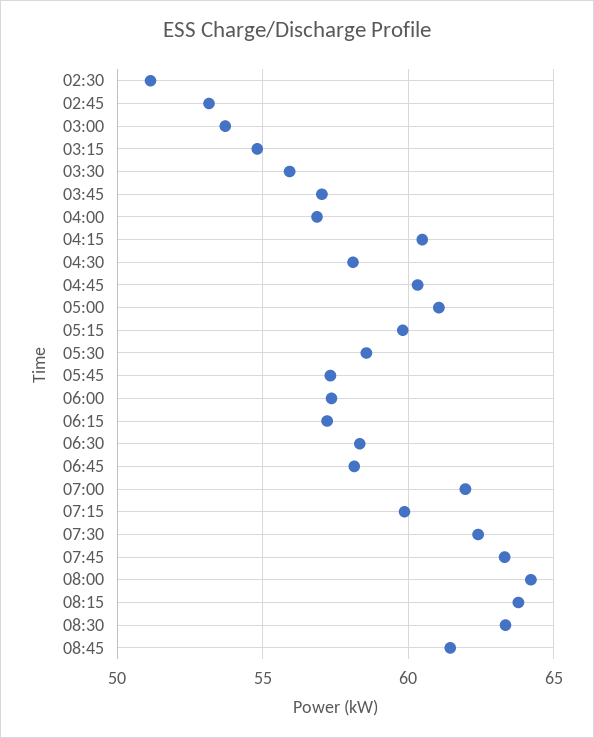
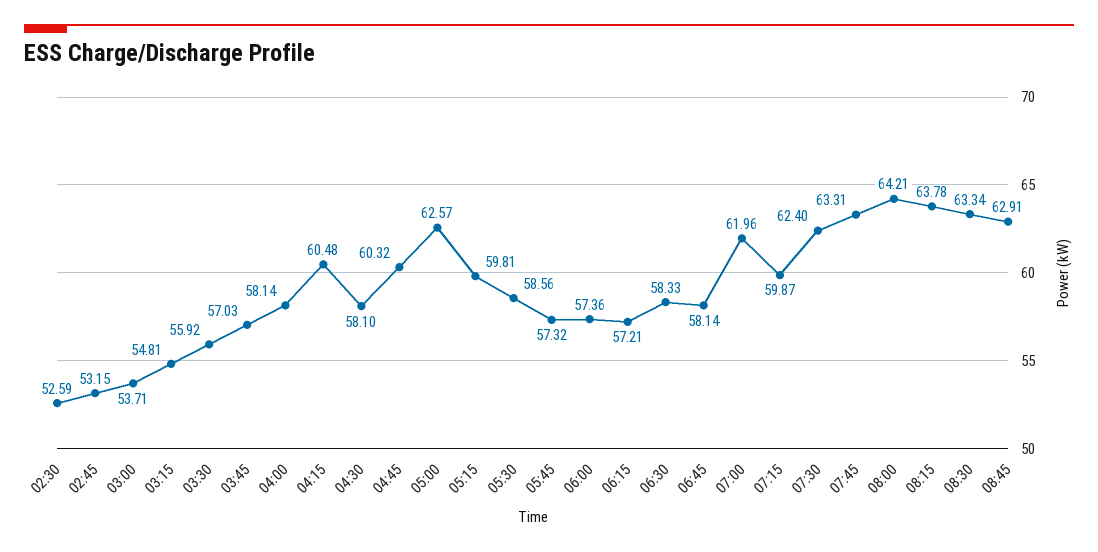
  {
-   "02:30": 51,
+   "02:30": 52.59,
    "02:45": 53.15,
    "03:00": 53.71,
    "03:15": 54.81,
    "03:30": 55.92,
    "03:45": 57.03,
-   "04:00": 57,
+   "04:00": 58.14,
    "04:15": 60.48,
    "04:30": 58.1,
    "04:45": 60.32,
-   "05:00": 61,
+   "05:00": 62.57,
    "05:15": 59.81,
    "05:30": 58.56,
    "05:45": 57.32,
    "06:00": 57.36,
    "06:15": 57.21,
    "06:30": 58.33,
    "06:45": 58.14,
    "07:00": 61.96,
    "07:15": 59.87,
    "07:30": 62.4,
    "07:45": 63.31,
    "08:00": 64.21,
    "08:15": 63.78,
    "08:30": 63.34,
-   "08:45": 61.5
+   "08:45": 62.91
  }

